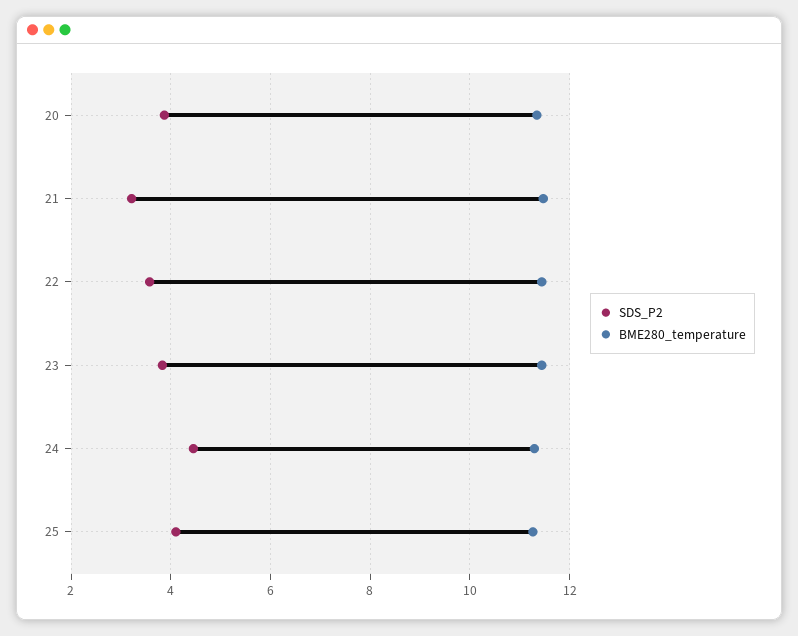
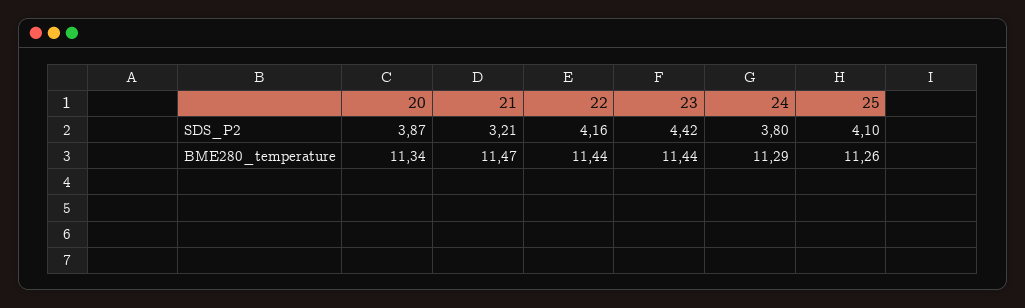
  {
    "SDS_P2": {
      "20": 3.87,
      "21": 3.21,
-     "22": 3.6,
+     "22": 4.16,
-     "23": 3.8,
+     "23": 4.42,
-     "24": 4.4,
+     "24": 3.8,
      "25": 4.1
    },
    "BME280_temperature": {
      "20": 11.34,
      "21": 11.47,
      "22": 11.44,
      "23": 11.44,
      "24": 11.29,
      "25": 11.26
    }
  }

